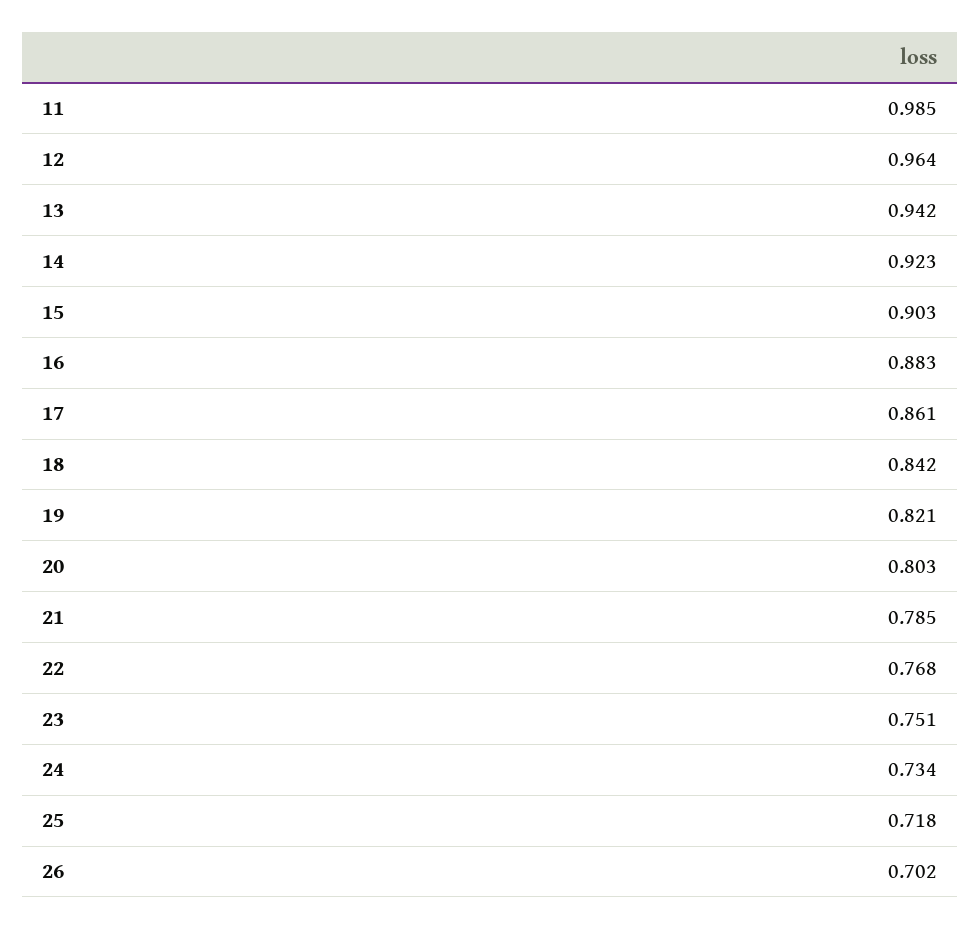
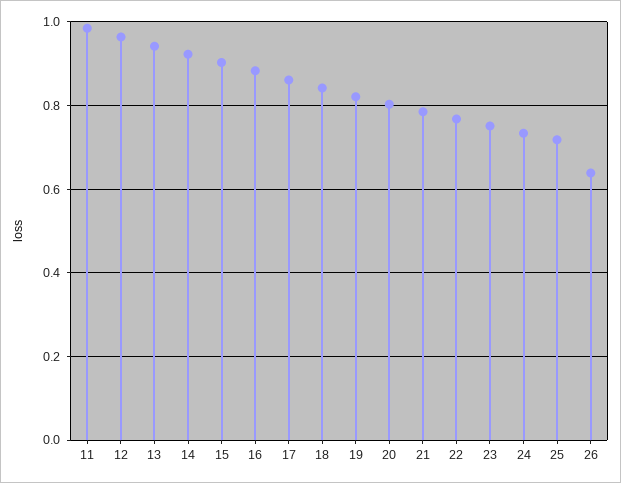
  {
    "11": 0.985,
    "12": 0.964,
    "13": 0.942,
    "14": 0.923,
    "15": 0.903,
    "16": 0.883,
    "17": 0.861,
    "18": 0.842,
    "19": 0.821,
    "20": 0.803,
    "21": 0.785,
    "22": 0.768,
    "23": 0.751,
    "24": 0.734,
    "25": 0.718,
-   "26": 0.702
+   "26": 0.64
  }

